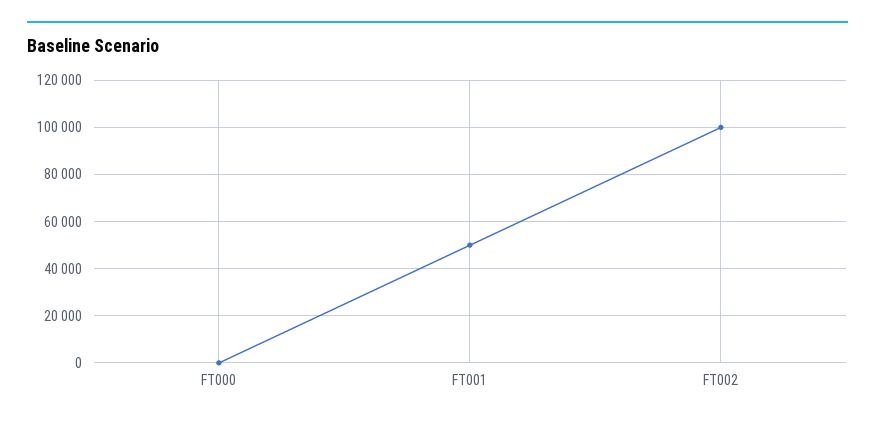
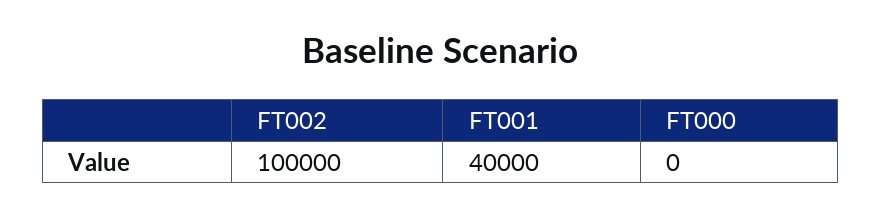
  {
    "FT000": 0,
-   "FT001": 50000,
+   "FT001": 40000,
    "FT002": 100000
  }

